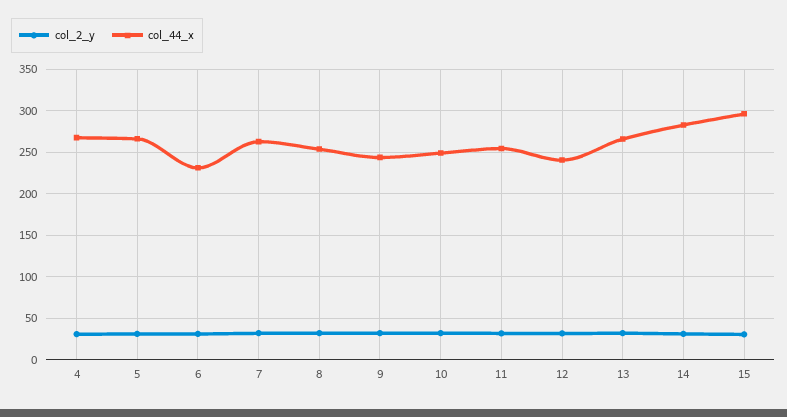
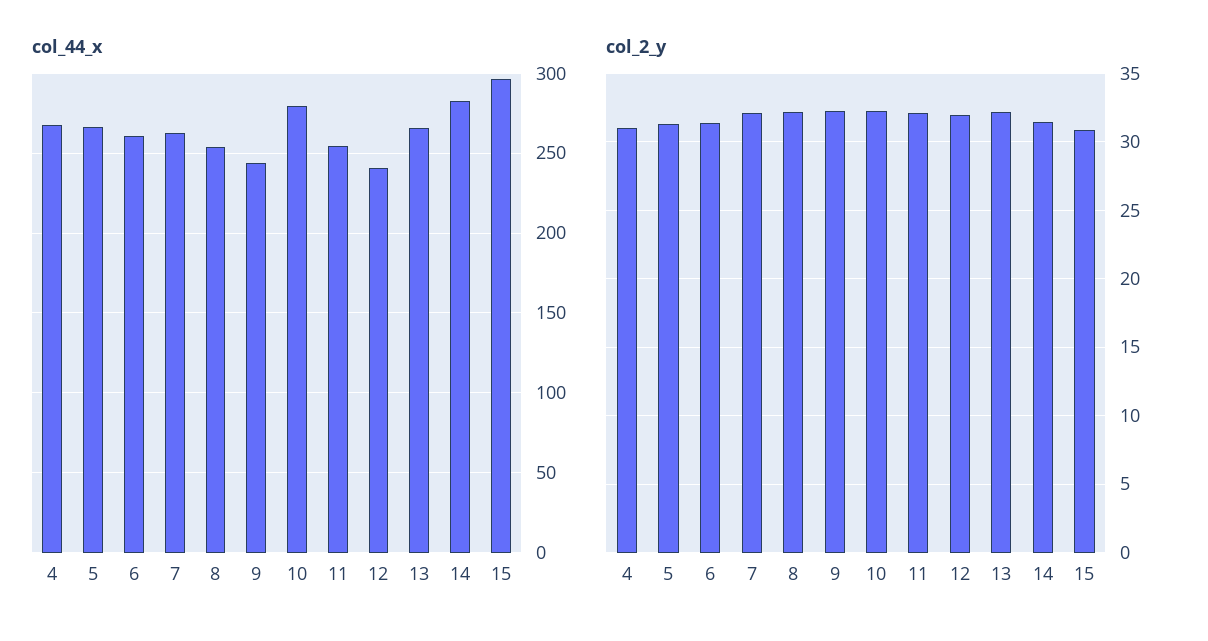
  {
    "col_2_y": {
      "4": 31,
      "5": 31.5,
      "6": 31.5,
      "7": 32,
      "8": 32,
      "9": 32,
      "10": 32,
      "11": 32,
      "12": 32,
      "13": 32,
      "14": 31.5,
      "15": 31
    },
    "col_44_x": {
      "4": 270,
      "5": 265,
-     "6": 230,
+     "6": 260,
      "7": 265,
      "8": 255,
      "9": 245,
-     "10": 250,
+     "10": 280,
      "11": 255,
      "12": 240,
      "13": 265,
      "14": 285,
      "15": 295
    }
  }

